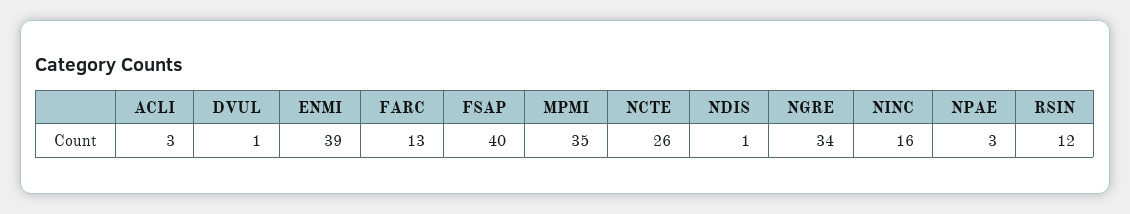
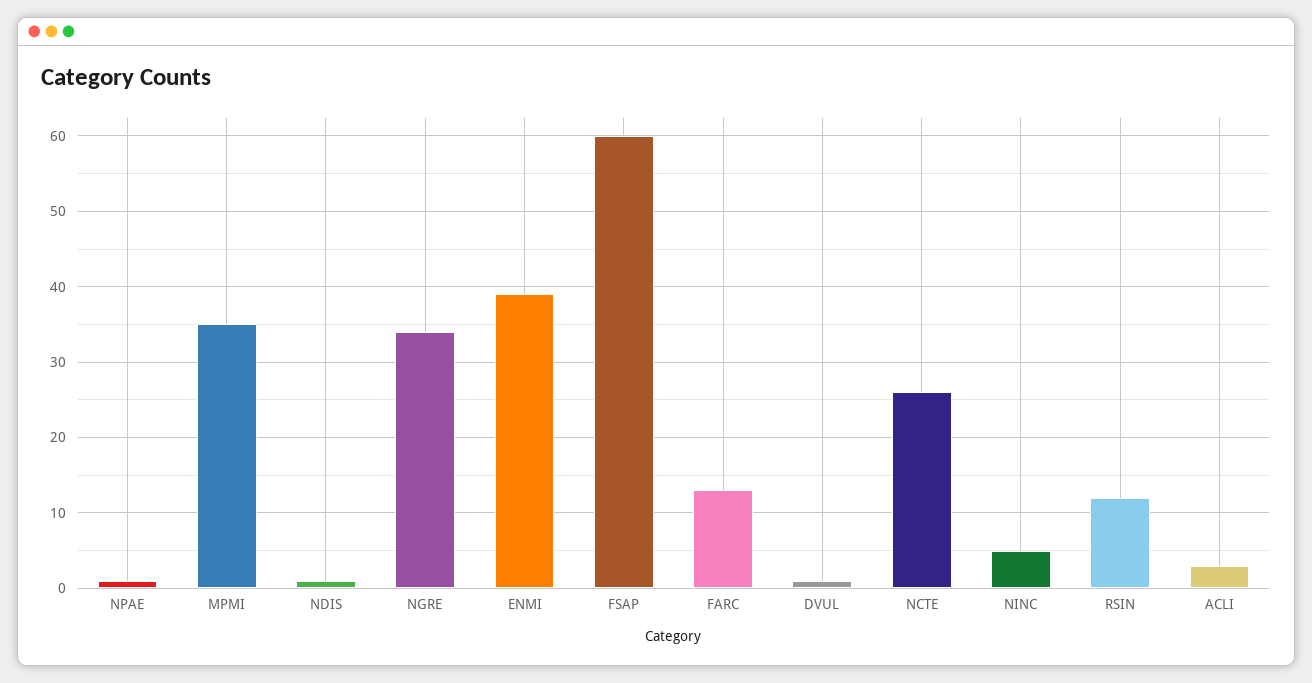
  {
    "ACLI": 3,
    "DVUL": 1,
    "ENMI": 39,
    "FARC": 13,
-   "FSAP": 40,
+   "FSAP": 60,
    "MPMI": 35,
    "NCTE": 26,
    "NDIS": 1,
    "NGRE": 34,
-   "NINC": 16,
+   "NINC": 5,
-   "NPAE": 3,
+   "NPAE": 1,
    "RSIN": 12
  }

